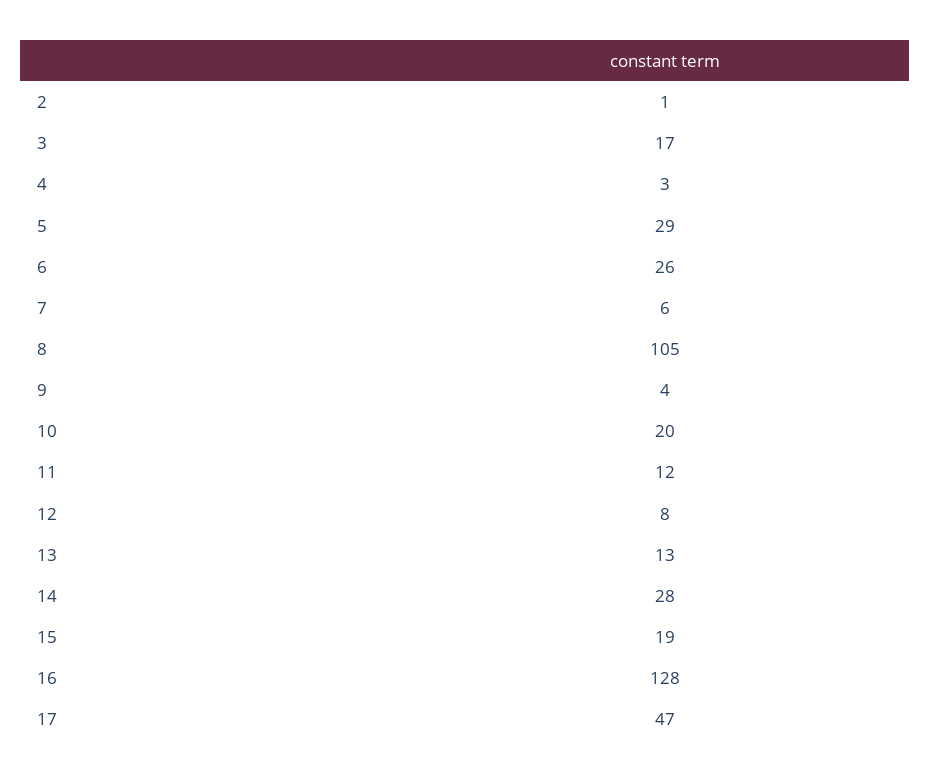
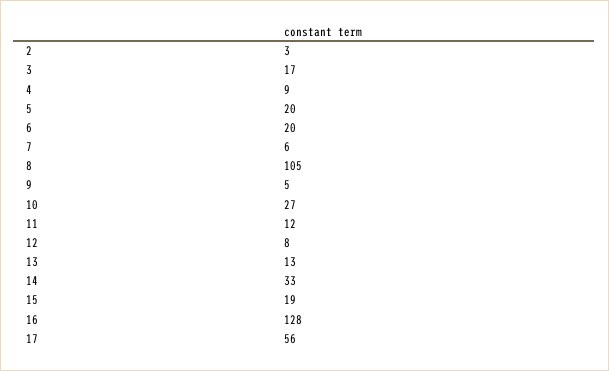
  {
-   "2": 1,
+   "2": 3,
    "3": 17,
-   "4": 3,
+   "4": 9,
-   "5": 29,
+   "5": 20,
-   "6": 26,
+   "6": 20,
    "7": 6,
    "8": 105,
-   "9": 4,
+   "9": 5,
-   "10": 20,
+   "10": 27,
    "11": 12,
    "12": 8,
    "13": 13,
-   "14": 28,
+   "14": 33,
    "15": 19,
    "16": 128,
-   "17": 47
+   "17": 56
  }

